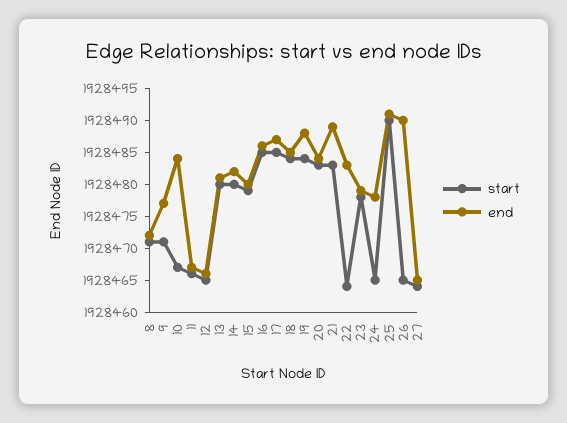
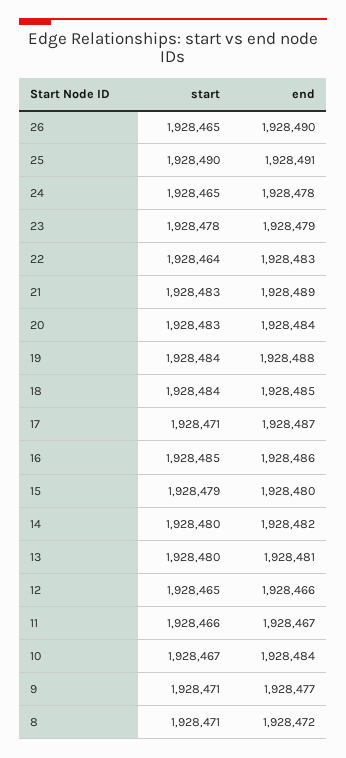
  {
    "start": {
      "8": 1928471,
      "9": 1928471,
      "10": 1928467,
      "11": 1928466,
      "12": 1928465,
      "13": 1928480,
      "14": 1928480,
      "15": 1928479,
      "16": 1928485,
-     "17": 1928485,
+     "17": 1928471,
      "18": 1928484,
      "19": 1928484,
      "20": 1928483,
      "21": 1928483,
      "22": 1928464,
      "23": 1928478,
      "24": 1928465,
      "25": 1928490,
-     "26": 1928465,
+     "26": 1928465
-     "27": 1928465
    },
    "end": {
      "8": 1928472,
      "9": 1928477,
      "10": 1928484,
      "11": 1928467,
      "12": 1928466,
      "13": 1928481,
      "14": 1928482,
      "15": 1928480,
      "16": 1928486,
      "17": 1928487,
      "18": 1928485,
      "19": 1928488,
      "20": 1928484,
      "21": 1928489,
      "22": 1928483,
      "23": 1928479,
      "24": 1928478,
      "25": 1928491,
-     "26": 1928490,
+     "26": 1928490
-     "27": 1928465
    }
  }

